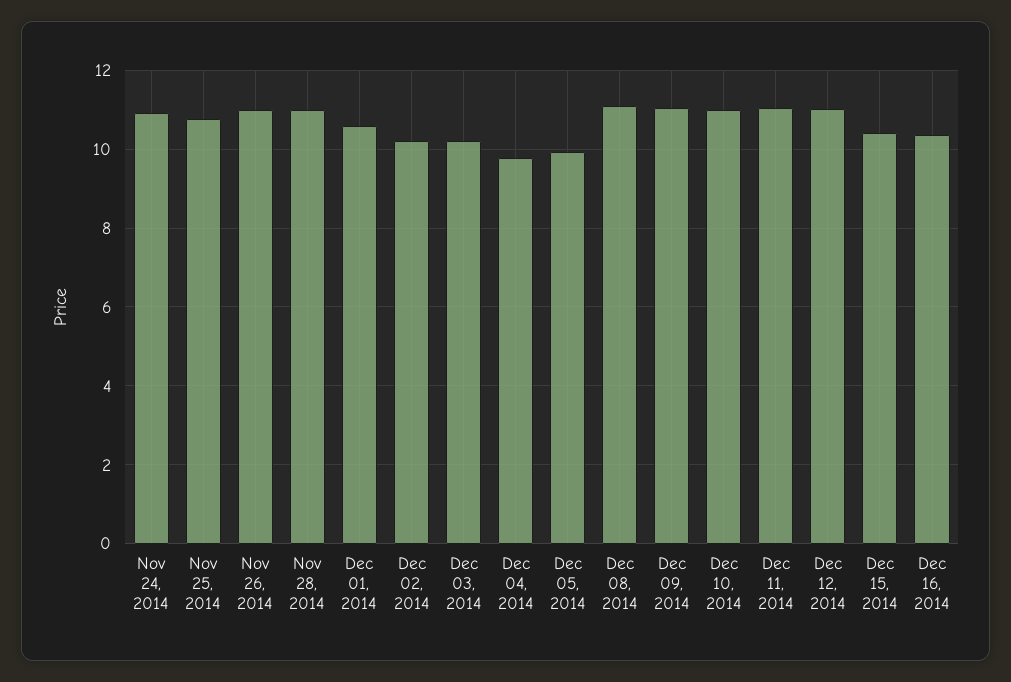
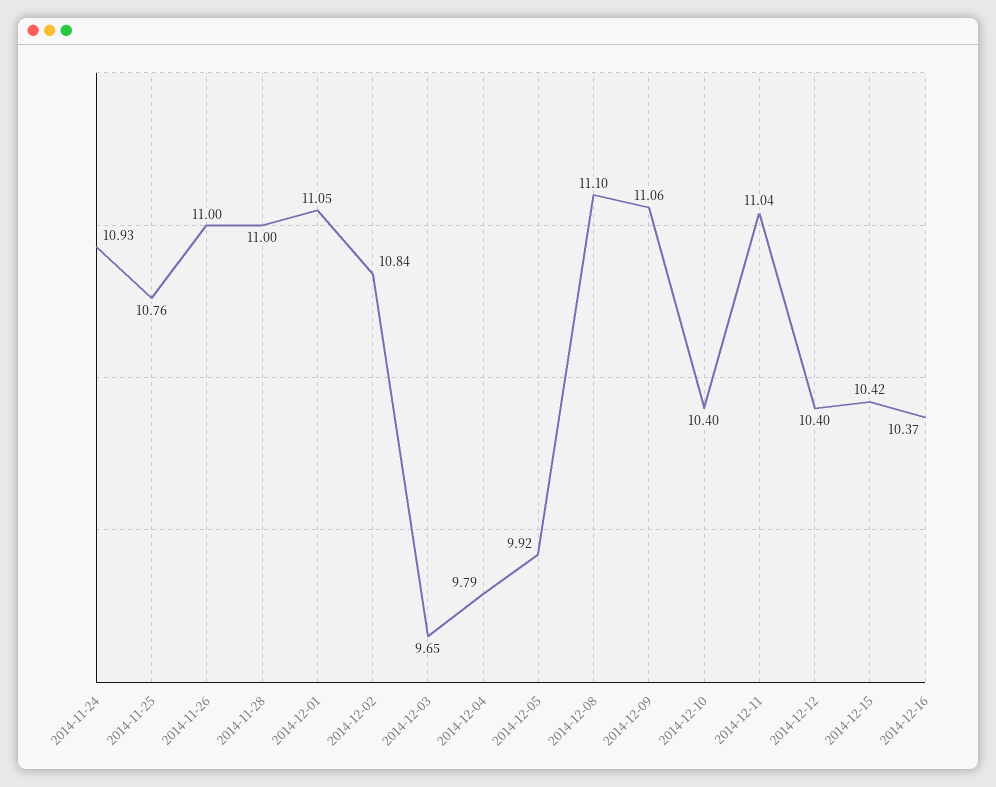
  {
    "Nov 24, 2014": 10.93,
    "Nov 25, 2014": 10.76,
    "Nov 26, 2014": 11,
    "Nov 28, 2014": 11,
-   "Dec 01, 2014": 10.6,
+   "Dec 01, 2014": 11.05,
-   "Dec 02, 2014": 10.2,
+   "Dec 02, 2014": 10.84,
-   "Dec 03, 2014": 10.2,
+   "Dec 03, 2014": 9.65,
    "Dec 04, 2014": 9.79,
    "Dec 05, 2014": 9.92,
    "Dec 08, 2014": 11.1,
    "Dec 09, 2014": 11.06,
-   "Dec 10, 2014": 11,
+   "Dec 10, 2014": 10.4,
    "Dec 11, 2014": 11.04,
-   "Dec 12, 2014": 11,
+   "Dec 12, 2014": 10.4,
    "Dec 15, 2014": 10.42,
    "Dec 16, 2014": 10.37
  }

